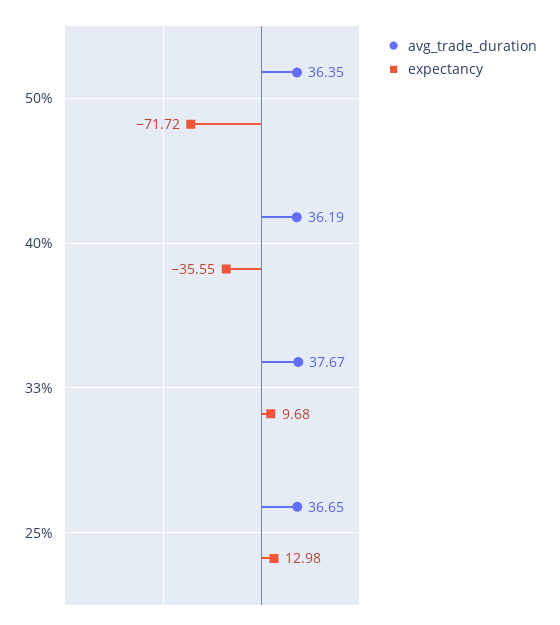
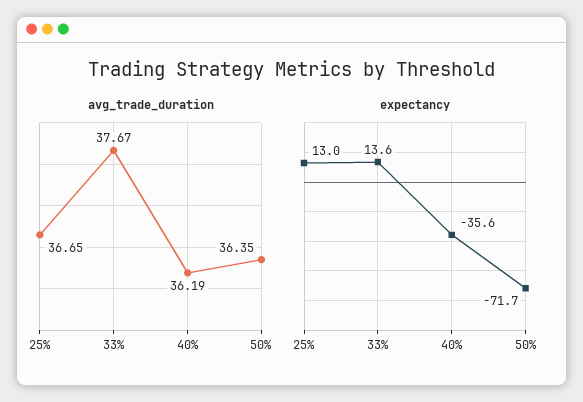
  {
    "avg_trade_duration": {
      "50%": 36.35,
      "40%": 36.19,
      "33%": 37.67,
      "25%": 36.65
    },
    "expectancy": {
      "50%": -71.72,
      "40%": -35.55,
-     "33%": 9.68,
+     "33%": 13.6,
      "25%": 12.98
    }
  }

